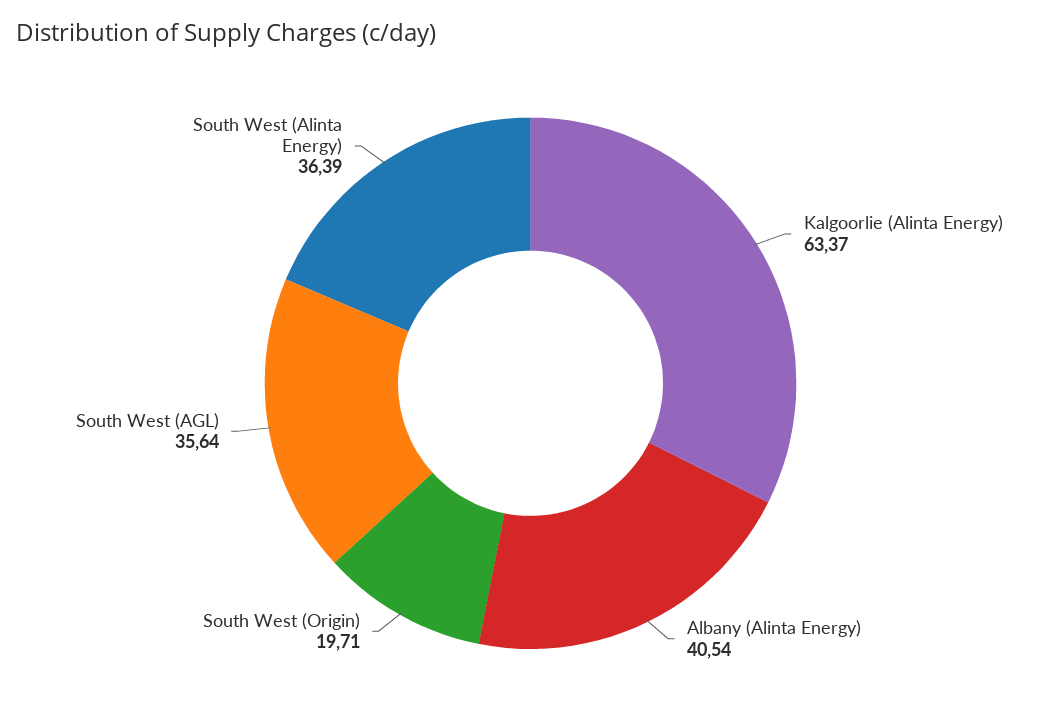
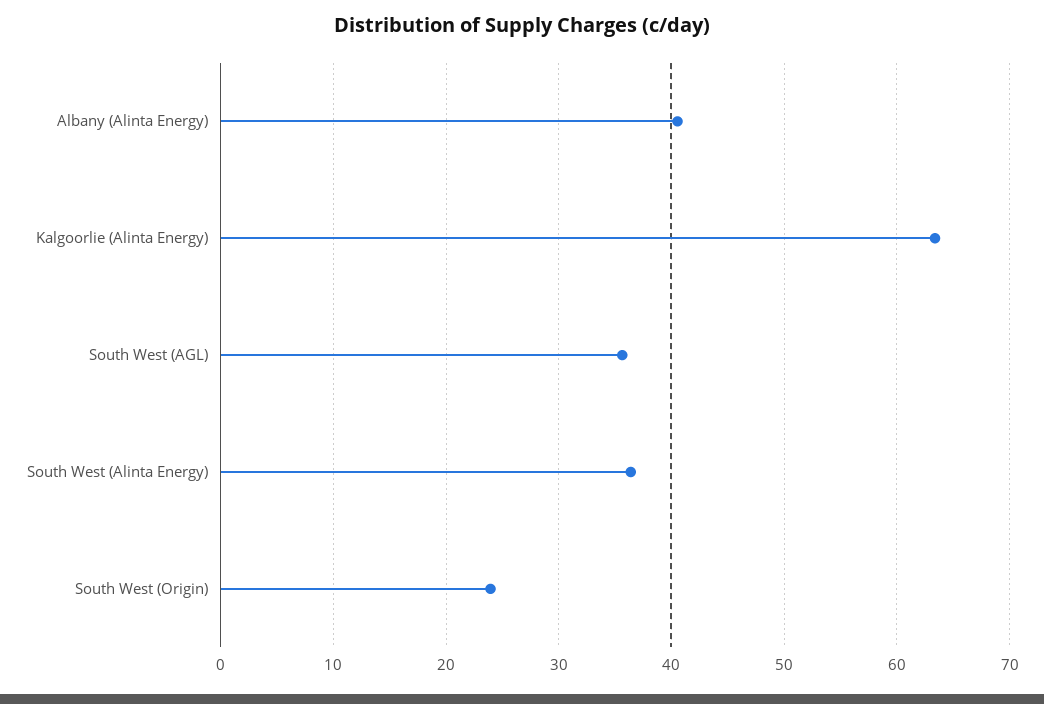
  {
    "Kalgoorlie (Alinta Energy)": 63.37,
    "Albany (Alinta Energy)": 40.54,
-   "South West (Origin)": 19.71,
+   "South West (Origin)": 24,
    "South West (AGL)": 35.64,
    "South West (Alinta Energy)": 36.39
  }

